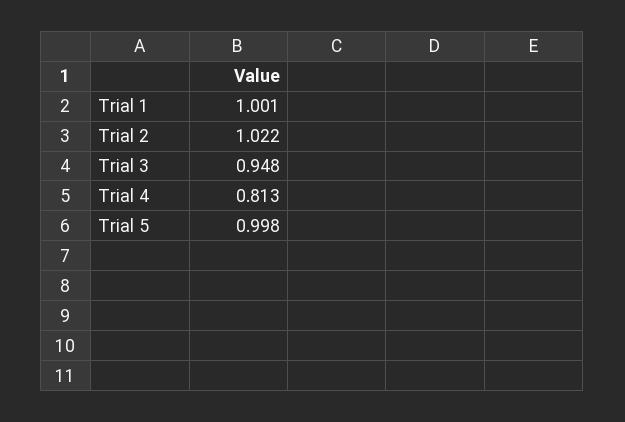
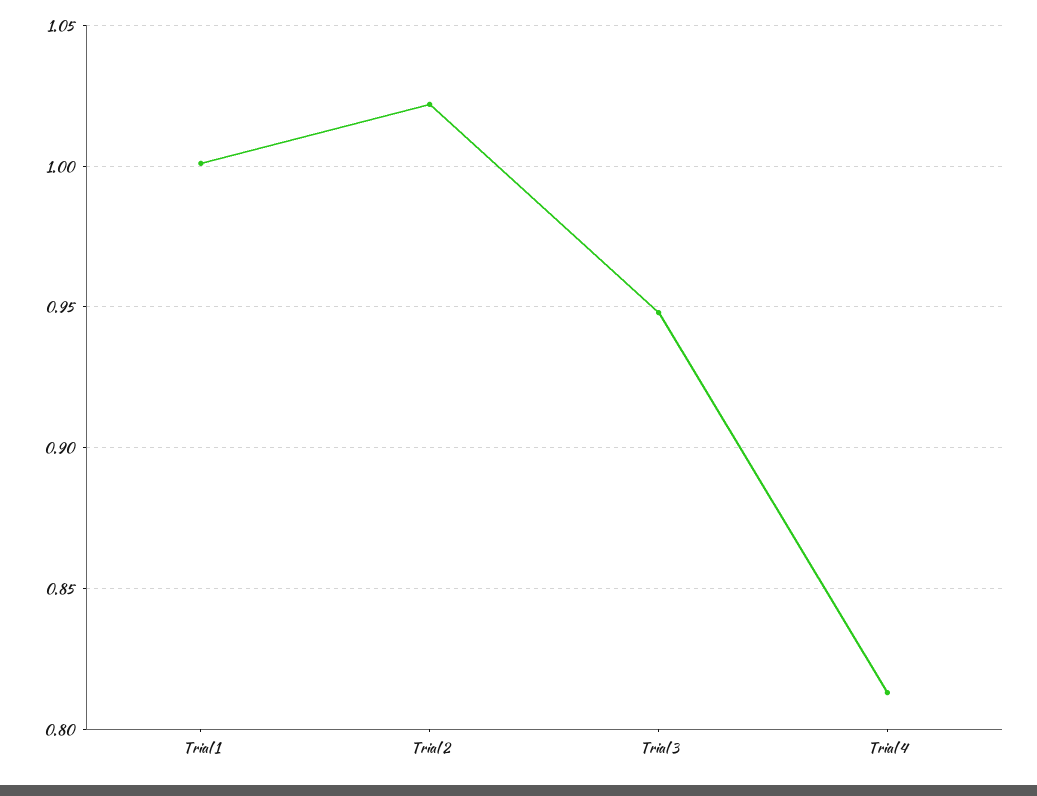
  {
    "Trial 1": 1.001,
    "Trial 2": 1.022,
    "Trial 3": 0.948,
-   "Trial 4": 0.813,
+   "Trial 4": 0.813
-   "Trial 5": 0.998
  }

